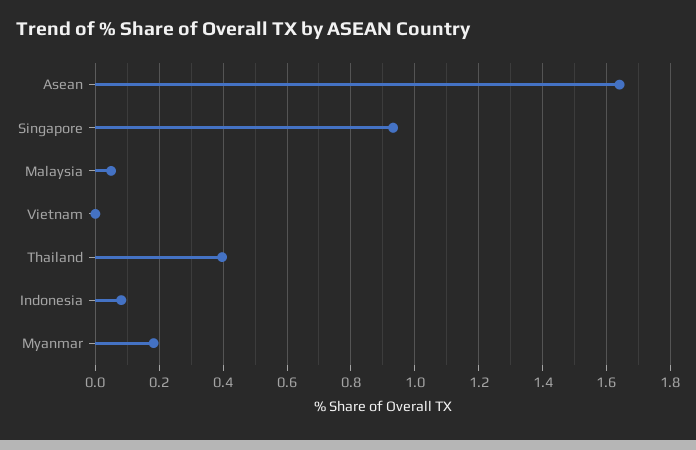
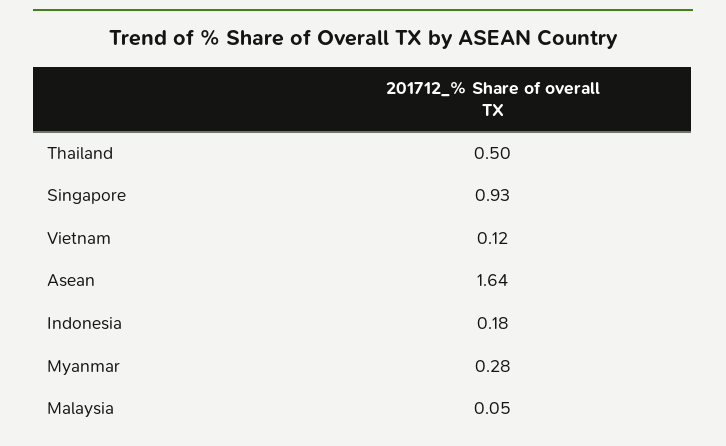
  {
    "Asean": 1.64,
    "Singapore": 0.93,
    "Malaysia": 0.05,
-   "Vietnam": 0,
+   "Vietnam": 0.12,
-   "Thailand": 0.4,
+   "Thailand": 0.5,
-   "Indonesia": 0.08,
+   "Indonesia": 0.18,
-   "Myanmar": 0.18
+   "Myanmar": 0.28
  }

